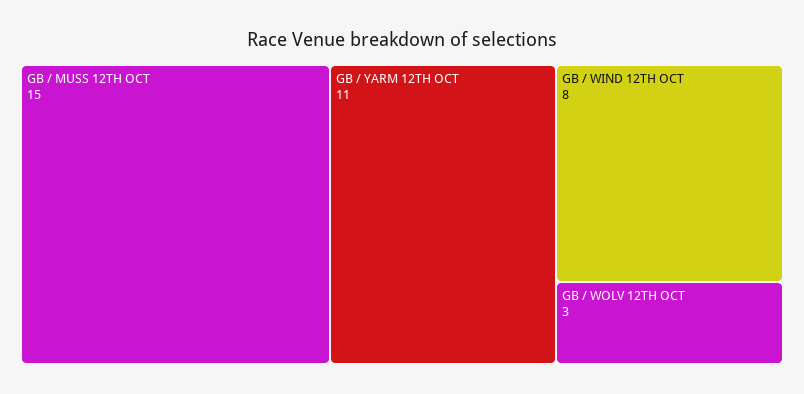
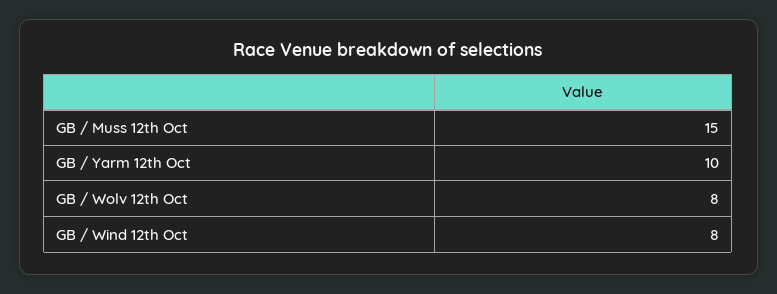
  {
    "GB / MUSS 12TH OCT": 15,
-   "GB / YARM 12TH OCT": 11,
+   "GB / YARM 12TH OCT": 10,
    "GB / WIND 12TH OCT": 8,
-   "GB / WOLV 12TH OCT": 3
+   "GB / WOLV 12TH OCT": 8
  }

